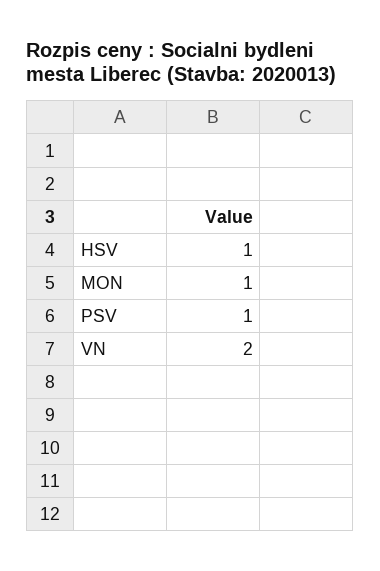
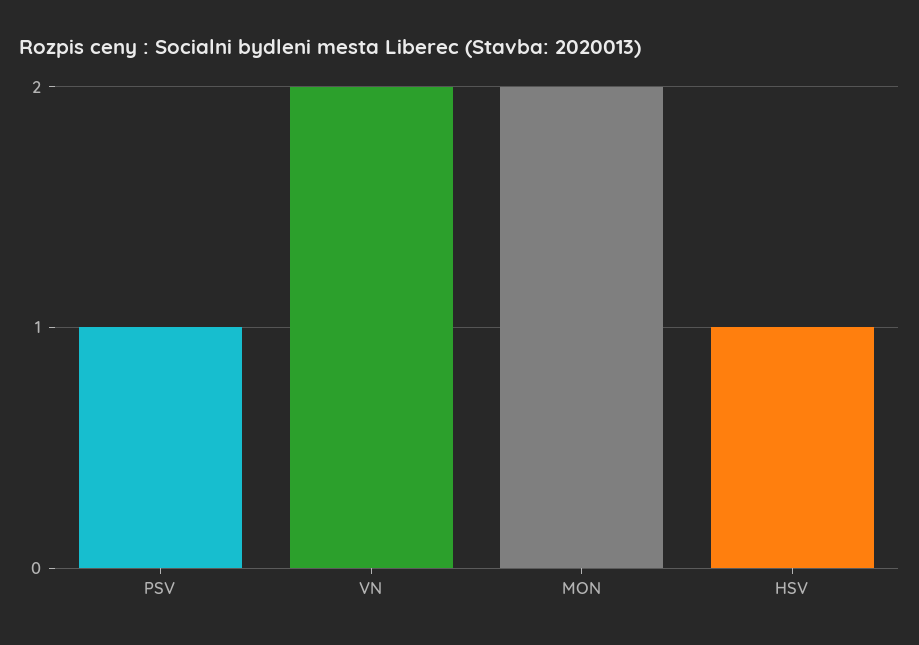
  {
    "HSV": 1,
-   "MON": 1,
+   "MON": 2,
    "PSV": 1,
    "VN": 2
  }

